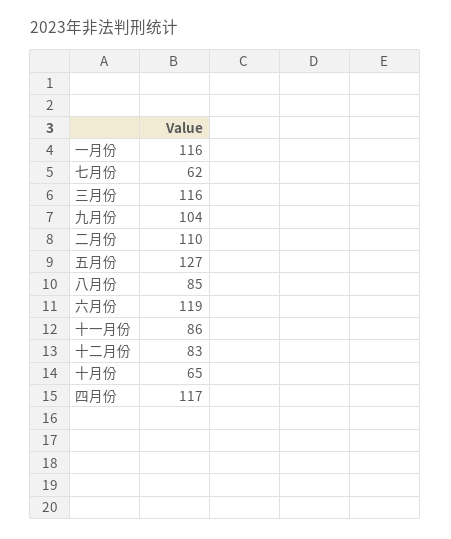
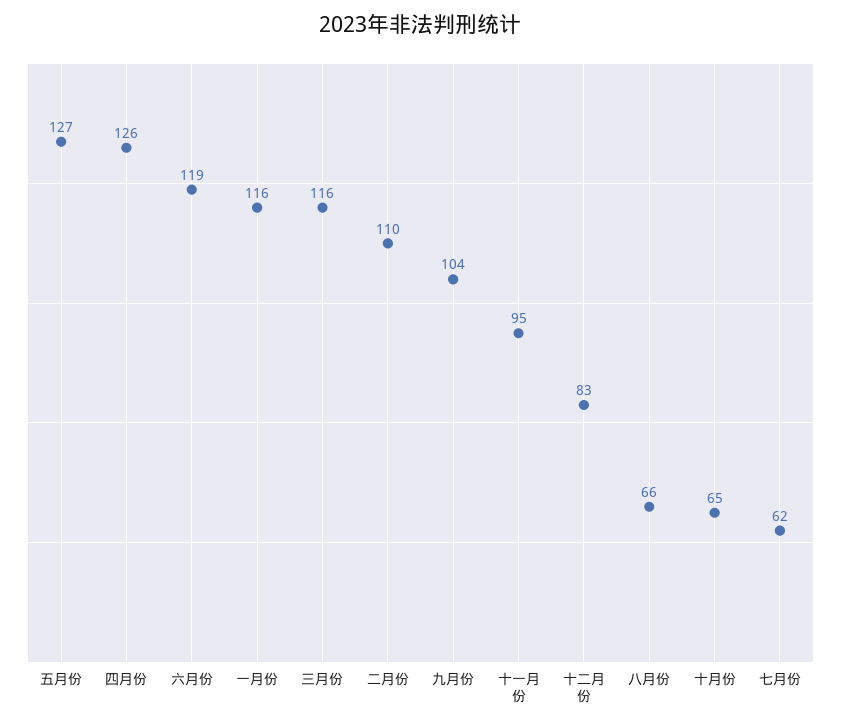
  {
    "一月份": 116,
    "七月份": 62,
    "三月份": 116,
    "九月份": 104,
    "二月份": 110,
    "五月份": 127,
-   "八月份": 85,
+   "八月份": 66,
    "六月份": 119,
-   "十一月份": 86,
+   "十一月份": 95,
    "十二月份": 83,
    "十月份": 65,
-   "四月份": 117
+   "四月份": 126
  }

